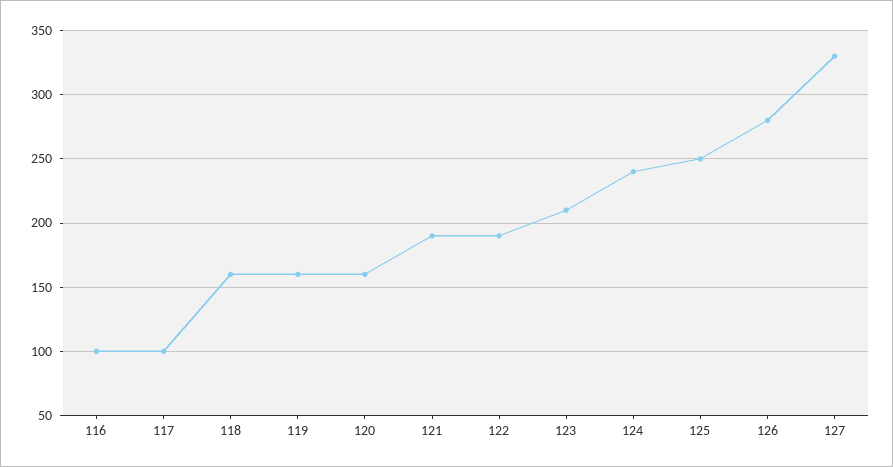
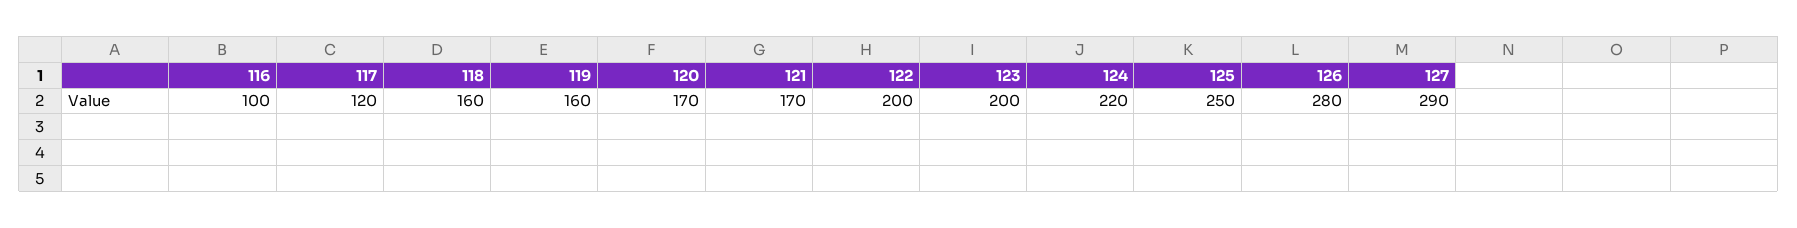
  {
    "116": 100,
-   "117": 100,
+   "117": 120,
    "118": 160,
    "119": 160,
-   "120": 160,
+   "120": 170,
-   "121": 190,
+   "121": 170,
-   "122": 190,
+   "122": 200,
-   "123": 210,
+   "123": 200,
-   "124": 240,
+   "124": 220,
    "125": 250,
    "126": 280,
-   "127": 330
+   "127": 290
  }

